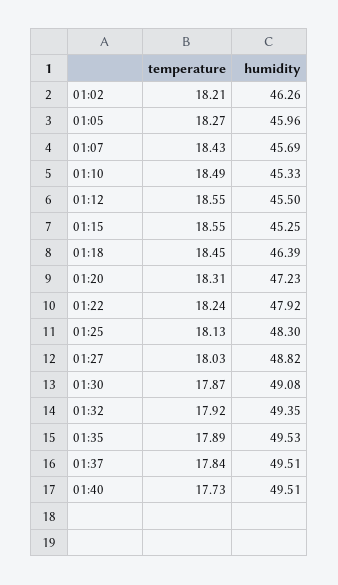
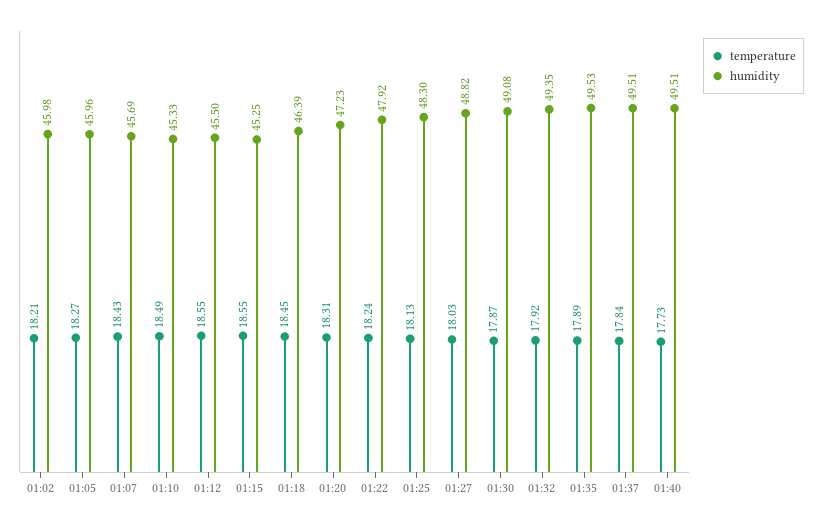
  {
    "temperature": {
      "01:02": 18.21,
      "01:05": 18.27,
      "01:07": 18.43,
      "01:10": 18.49,
      "01:12": 18.55,
      "01:15": 18.55,
      "01:18": 18.45,
      "01:20": 18.31,
      "01:22": 18.24,
      "01:25": 18.13,
      "01:27": 18.03,
      "01:30": 17.87,
      "01:32": 17.92,
      "01:35": 17.89,
      "01:37": 17.84,
      "01:40": 17.73
    },
    "humidity": {
-     "01:02": 46.26,
+     "01:02": 45.98,
      "01:05": 45.96,
      "01:07": 45.69,
      "01:10": 45.33,
      "01:12": 45.5,
      "01:15": 45.25,
      "01:18": 46.39,
      "01:20": 47.23,
      "01:22": 47.92,
      "01:25": 48.3,
      "01:27": 48.82,
      "01:30": 49.08,
      "01:32": 49.35,
      "01:35": 49.53,
      "01:37": 49.51,
      "01:40": 49.51
    }
  }

